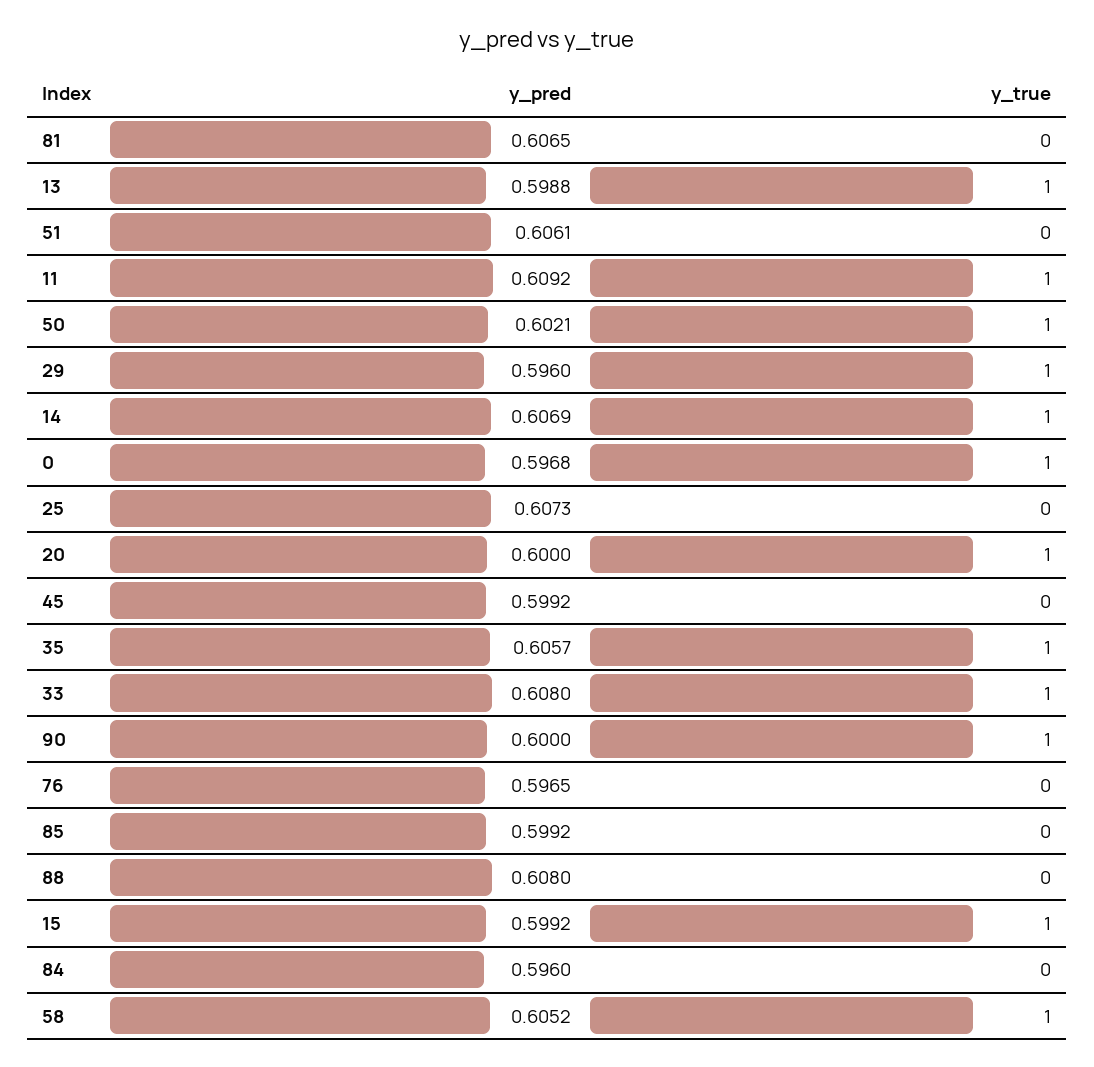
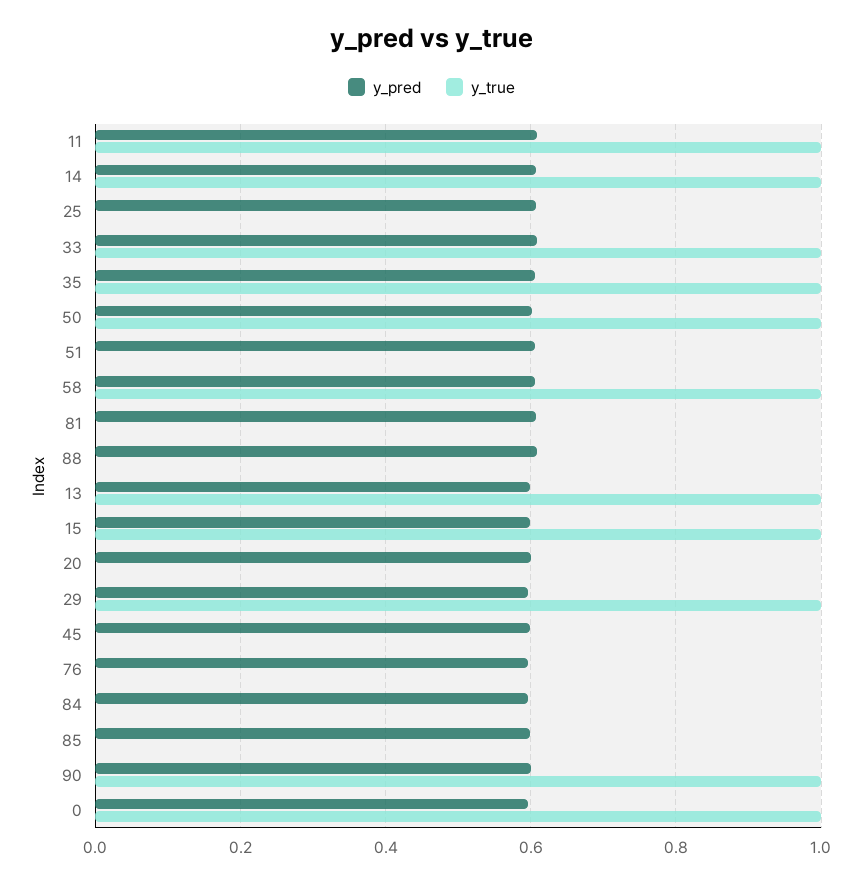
  {
    "y_pred": {
      "81": 0.6065,
      "13": 0.5988,
      "51": 0.6061,
      "11": 0.6092,
      "50": 0.6021,
      "29": 0.596,
      "14": 0.6069,
      "0": 0.5968,
      "25": 0.6073,
      "20": 0.6,
      "45": 0.5992,
      "35": 0.6057,
      "33": 0.608,
      "90": 0.6,
      "76": 0.5965,
      "85": 0.5992,
      "88": 0.608,
      "15": 0.5992,
      "84": 0.596,
      "58": 0.6052
    },
    "y_true": {
      "81": 0,
      "13": 1,
      "51": 0,
      "11": 1,
      "50": 1,
      "29": 1,
      "14": 1,
      "0": 1,
      "25": 0,
-     "20": 1,
+     "20": 0,
      "45": 0,
      "35": 1,
      "33": 1,
      "90": 1,
      "76": 0,
      "85": 0,
      "88": 0,
      "15": 1,
      "84": 0,
      "58": 1
    }
  }

